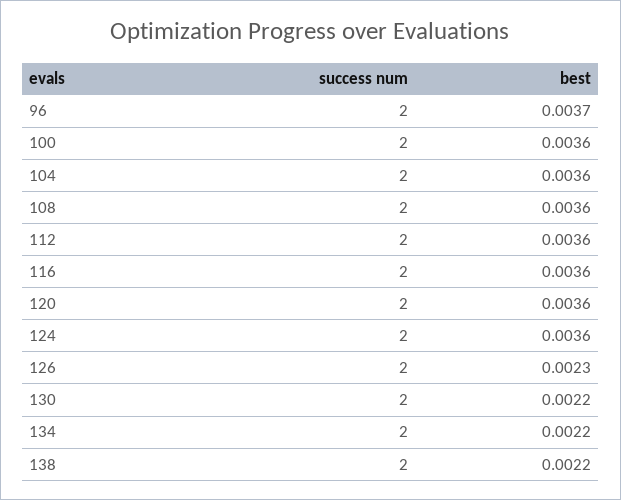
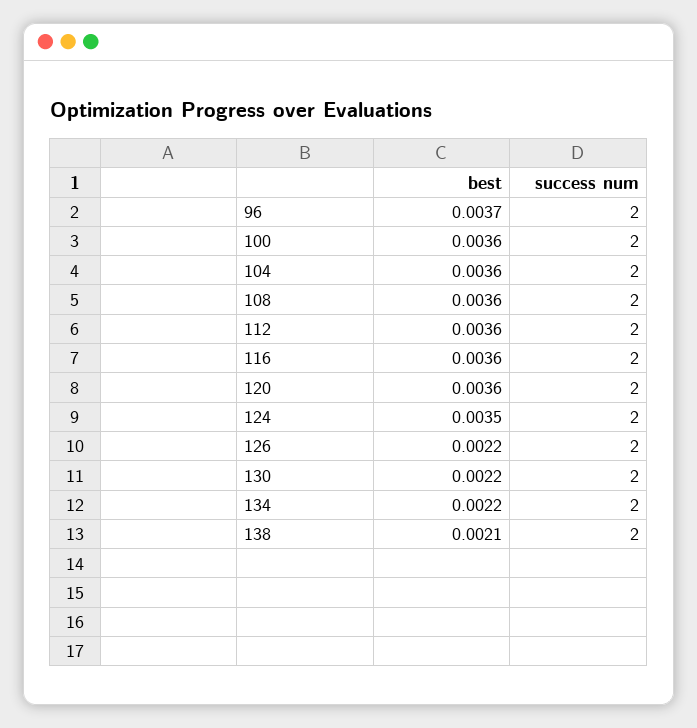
  {
    "success num": {
      "96": 2,
      "100": 2,
      "104": 2,
      "108": 2,
      "112": 2,
      "116": 2,
      "120": 2,
      "124": 2,
      "126": 2,
      "130": 2,
      "134": 2,
      "138": 2
    },
    "best": {
      "96": 0.0037,
      "100": 0.0036,
      "104": 0.0036,
      "108": 0.0036,
      "112": 0.0036,
      "116": 0.0036,
      "120": 0.0036,
-     "124": 0.0036,
+     "124": 0.0035,
-     "126": 0.0023,
+     "126": 0.0022,
      "130": 0.0022,
      "134": 0.0022,
-     "138": 0.0022
+     "138": 0.0021
    }
  }

